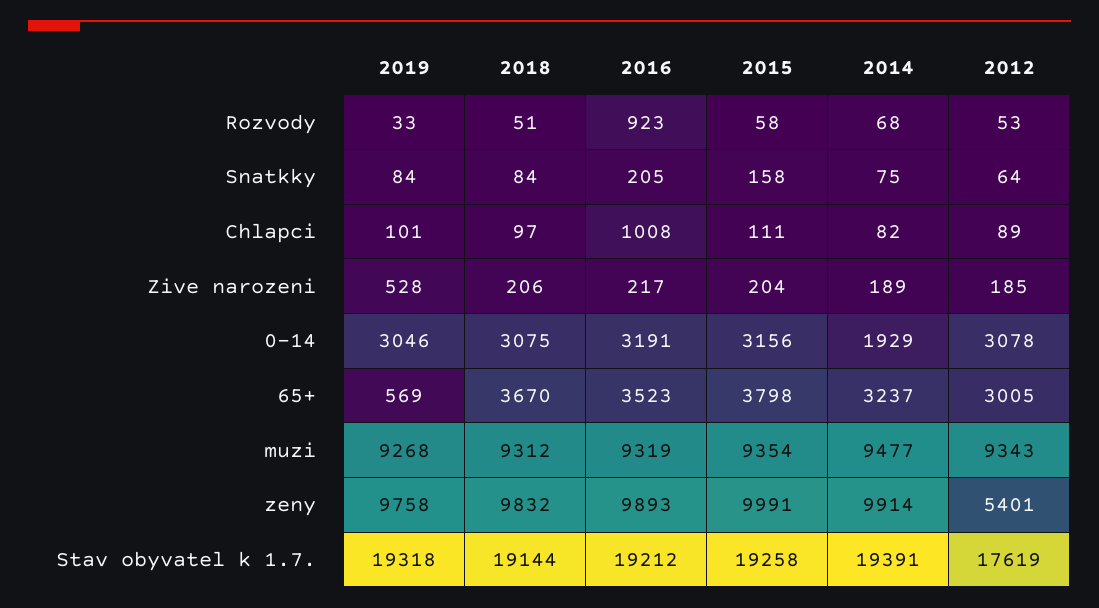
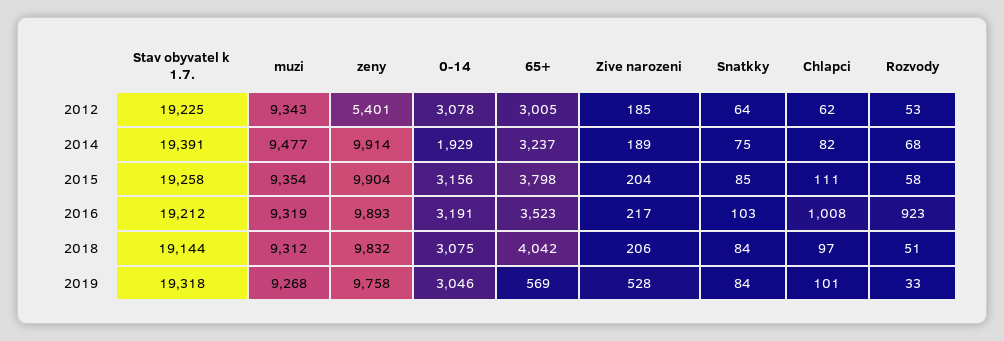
  {
    "2019": {
      "Rozvody": 33,
      "Snatkky": 84,
      "Chlapci": 101,
      "Zive narozeni": 528,
      "0-14": 3046,
      "65+": 569,
      "muzi": 9268,
      "zeny": 9758,
      "Stav obyvatel k 1.7.": 19318
    },
    "2018": {
      "Rozvody": 51,
      "Snatkky": 84,
      "Chlapci": 97,
      "Zive narozeni": 206,
      "0-14": 3075,
-     "65+": 3670,
+     "65+": 4042,
      "muzi": 9312,
      "zeny": 9832,
      "Stav obyvatel k 1.7.": 19144
    },
    "2016": {
      "Rozvody": 923,
-     "Snatkky": 205,
+     "Snatkky": 103,
      "Chlapci": 1008,
      "Zive narozeni": 217,
      "0-14": 3191,
      "65+": 3523,
      "muzi": 9319,
      "zeny": 9893,
      "Stav obyvatel k 1.7.": 19212
    },
    "2015": {
      "Rozvody": 58,
-     "Snatkky": 158,
+     "Snatkky": 85,
      "Chlapci": 111,
      "Zive narozeni": 204,
      "0-14": 3156,
      "65+": 3798,
      "muzi": 9354,
-     "zeny": 9991,
+     "zeny": 9904,
      "Stav obyvatel k 1.7.": 19258
    },
    "2014": {
      "Rozvody": 68,
      "Snatkky": 75,
      "Chlapci": 82,
      "Zive narozeni": 189,
      "0-14": 1929,
      "65+": 3237,
      "muzi": 9477,
      "zeny": 9914,
      "Stav obyvatel k 1.7.": 19391
    },
    "2012": {
      "Rozvody": 53,
      "Snatkky": 64,
-     "Chlapci": 89,
+     "Chlapci": 62,
      "Zive narozeni": 185,
      "0-14": 3078,
      "65+": 3005,
      "muzi": 9343,
      "zeny": 5401,
-     "Stav obyvatel k 1.7.": 17619
+     "Stav obyvatel k 1.7.": 19225
    }
  }

